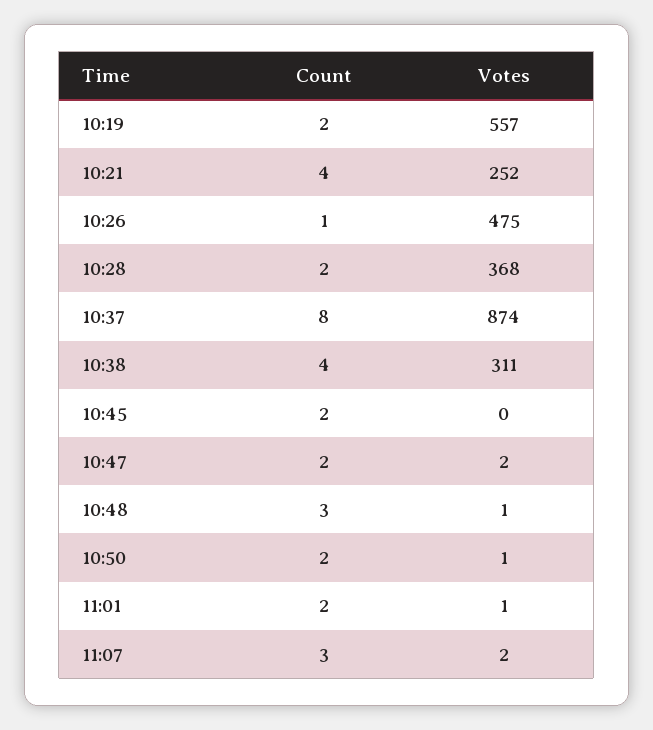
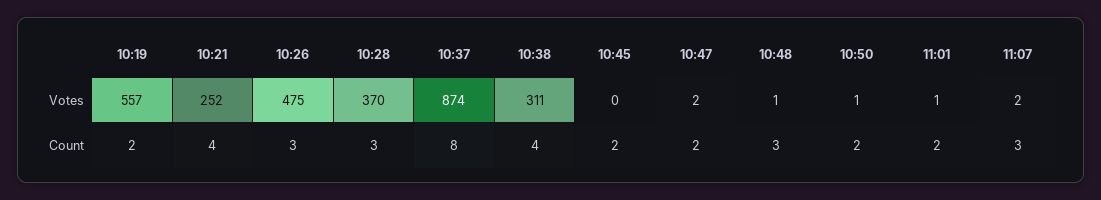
  {
    "Count": {
      "10:19": 2,
      "10:21": 4,
-     "10:26": 1,
+     "10:26": 3,
-     "10:28": 2,
+     "10:28": 3,
      "10:37": 8,
      "10:38": 4,
      "10:45": 2,
      "10:47": 2,
      "10:48": 3,
      "10:50": 2,
      "11:01": 2,
      "11:07": 3
    },
    "Votes": {
      "10:19": 557,
      "10:21": 252,
      "10:26": 475,
-     "10:28": 368,
+     "10:28": 370,
      "10:37": 874,
      "10:38": 311,
      "10:45": 0,
      "10:47": 2,
      "10:48": 1,
      "10:50": 1,
      "11:01": 1,
      "11:07": 2
    }
  }

